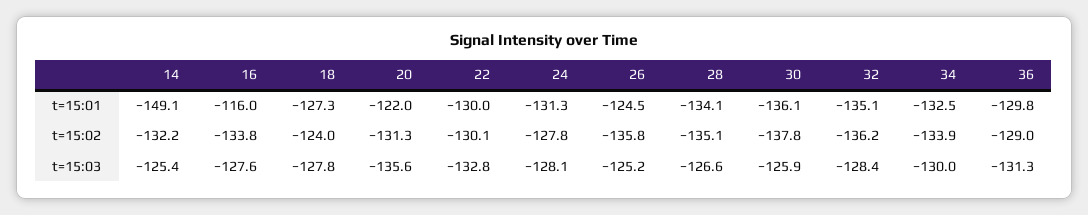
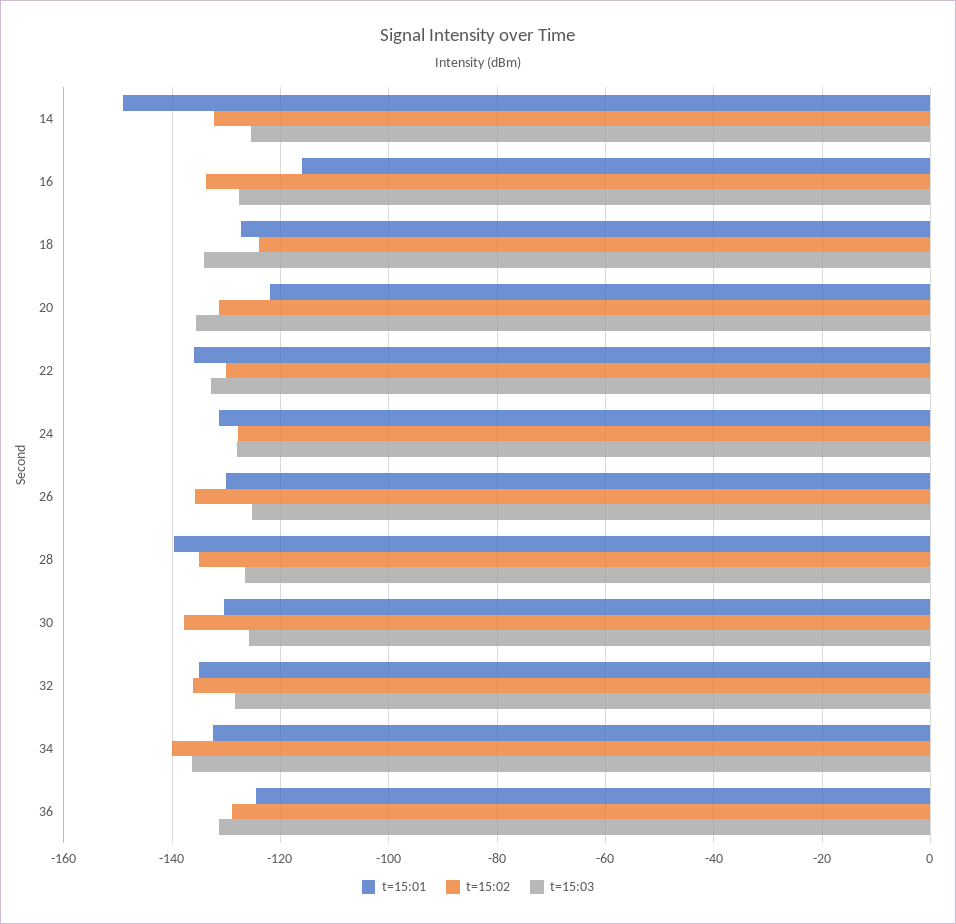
  {
    "t=15:01": {
      "14": -149.1,
      "16": -116,
      "18": -127.3,
      "20": -122,
-     "22": -130,
+     "22": -136,
      "24": -131.3,
-     "26": -124.5,
+     "26": -130,
-     "28": -134.1,
+     "28": -140,
-     "30": -136.1,
+     "30": -130,
      "32": -135.1,
      "34": -132.5,
-     "36": -129.8
+     "36": -124
    },
    "t=15:02": {
      "14": -132.2,
      "16": -133.8,
      "18": -124,
      "20": -131.3,
      "22": -130.1,
      "24": -127.8,
      "26": -135.8,
      "28": -135.1,
      "30": -137.8,
      "32": -136.2,
-     "34": -133.9,
+     "34": -140,
      "36": -129
    },
    "t=15:03": {
      "14": -125.4,
      "16": -127.6,
-     "18": -127.8,
+     "18": -134,
      "20": -135.6,
      "22": -132.8,
      "24": -128.1,
      "26": -125.2,
      "28": -126.6,
      "30": -125.9,
      "32": -128.4,
-     "34": -130,
+     "34": -136,
      "36": -131.3
    }
  }

